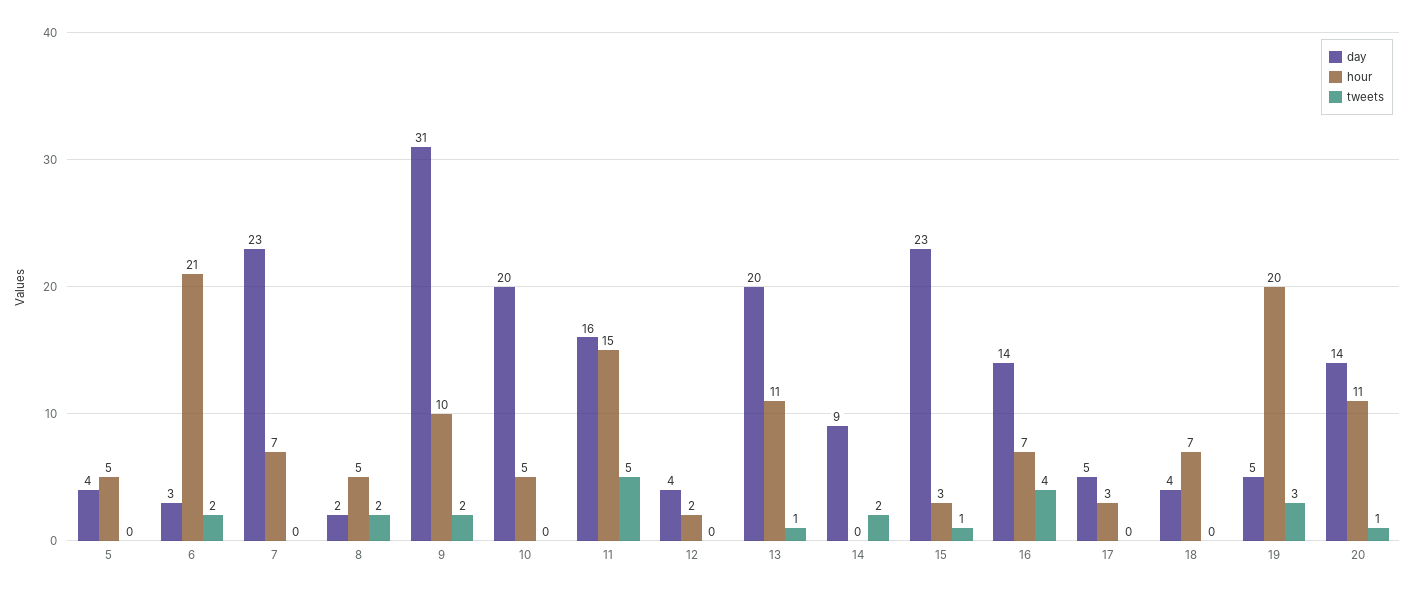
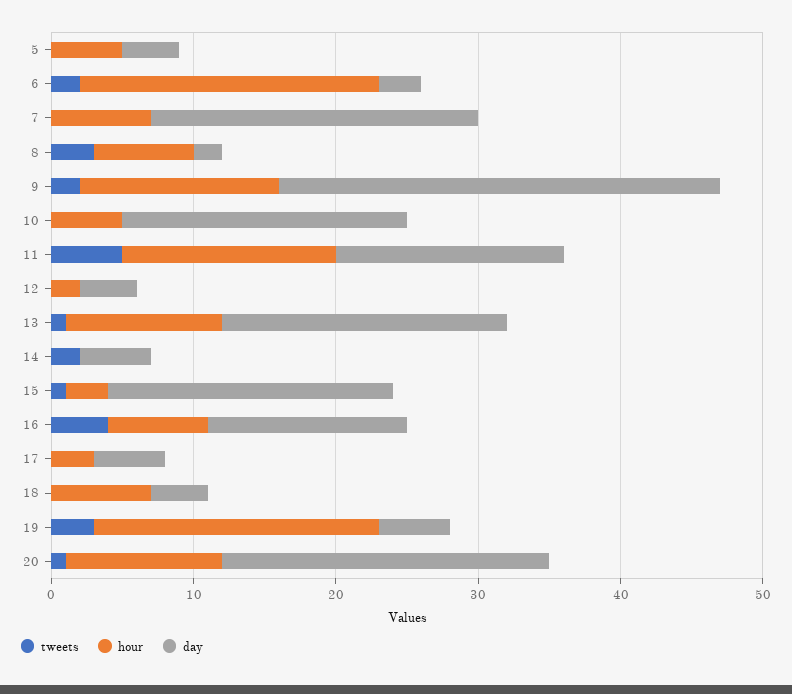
  {
    "day": {
      "5": 4,
      "6": 3,
      "7": 23,
      "8": 2,
      "9": 31,
      "10": 20,
      "11": 16,
      "12": 4,
      "13": 20,
-     "14": 9,
+     "14": 5,
-     "15": 23,
+     "15": 20,
      "16": 14,
      "17": 5,
      "18": 4,
      "19": 5,
-     "20": 14
+     "20": 23
    },
    "hour": {
      "5": 5,
      "6": 21,
      "7": 7,
-     "8": 5,
+     "8": 7,
-     "9": 10,
+     "9": 14,
      "10": 5,
      "11": 15,
      "12": 2,
      "13": 11,
      "14": 0,
      "15": 3,
      "16": 7,
      "17": 3,
      "18": 7,
      "19": 20,
      "20": 11
    },
    "tweets": {
      "5": 0,
      "6": 2,
      "7": 0,
-     "8": 2,
+     "8": 3,
      "9": 2,
      "10": 0,
      "11": 5,
      "12": 0,
      "13": 1,
      "14": 2,
      "15": 1,
      "16": 4,
      "17": 0,
      "18": 0,
      "19": 3,
      "20": 1
    }
  }

